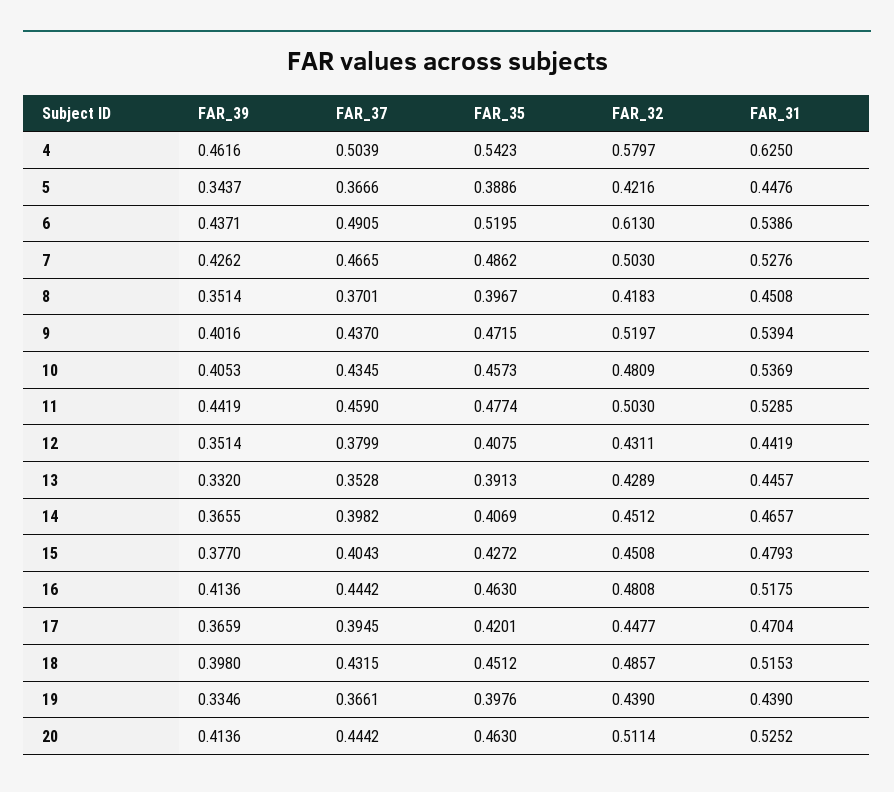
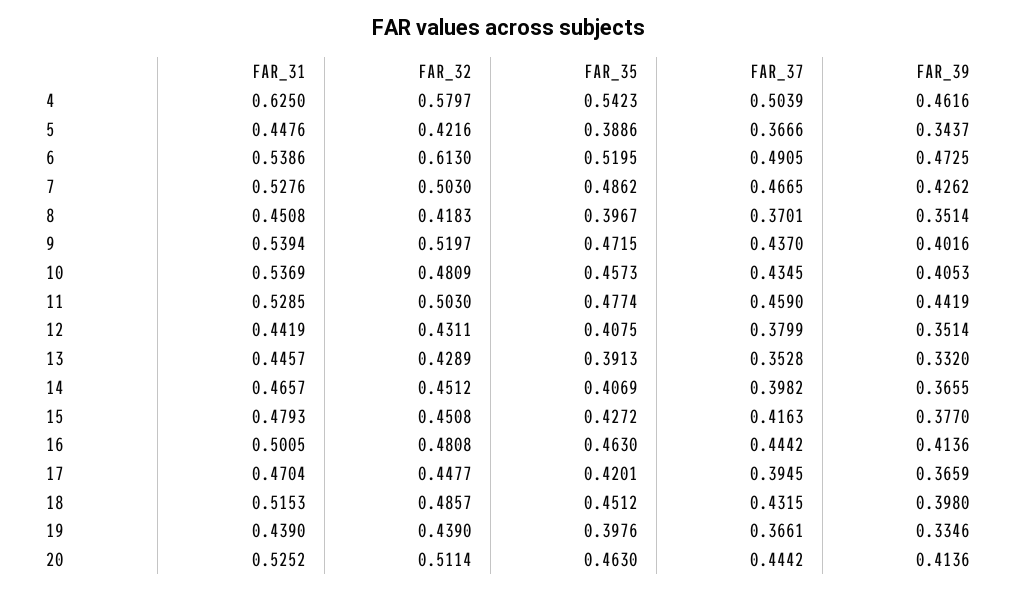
  {
    "FAR_39": {
      "4": 0.4616,
      "5": 0.3437,
-     "6": 0.4371,
+     "6": 0.4725,
      "7": 0.4262,
      "8": 0.3514,
      "9": 0.4016,
      "10": 0.4053,
      "11": 0.4419,
      "12": 0.3514,
      "13": 0.332,
      "14": 0.3655,
      "15": 0.377,
      "16": 0.4136,
      "17": 0.3659,
      "18": 0.398,
      "19": 0.3346,
      "20": 0.4136
    },
    "FAR_37": {
      "4": 0.5039,
      "5": 0.3666,
      "6": 0.4905,
      "7": 0.4665,
      "8": 0.3701,
      "9": 0.437,
      "10": 0.4345,
      "11": 0.459,
      "12": 0.3799,
      "13": 0.3528,
      "14": 0.3982,
-     "15": 0.4043,
+     "15": 0.4163,
      "16": 0.4442,
      "17": 0.3945,
      "18": 0.4315,
      "19": 0.3661,
      "20": 0.4442
    },
    "FAR_35": {
      "4": 0.5423,
      "5": 0.3886,
      "6": 0.5195,
      "7": 0.4862,
      "8": 0.3967,
      "9": 0.4715,
      "10": 0.4573,
      "11": 0.4774,
      "12": 0.4075,
      "13": 0.3913,
      "14": 0.4069,
      "15": 0.4272,
      "16": 0.463,
      "17": 0.4201,
      "18": 0.4512,
      "19": 0.3976,
      "20": 0.463
    },
    "FAR_32": {
      "4": 0.5797,
      "5": 0.4216,
      "6": 0.613,
      "7": 0.503,
      "8": 0.4183,
      "9": 0.5197,
      "10": 0.4809,
      "11": 0.503,
      "12": 0.4311,
      "13": 0.4289,
      "14": 0.4512,
      "15": 0.4508,
      "16": 0.4808,
      "17": 0.4477,
      "18": 0.4857,
      "19": 0.439,
      "20": 0.5114
    },
    "FAR_31": {
      "4": 0.625,
      "5": 0.4476,
      "6": 0.5386,
      "7": 0.5276,
      "8": 0.4508,
      "9": 0.5394,
      "10": 0.5369,
      "11": 0.5285,
      "12": 0.4419,
      "13": 0.4457,
      "14": 0.4657,
      "15": 0.4793,
-     "16": 0.5175,
+     "16": 0.5005,
      "17": 0.4704,
      "18": 0.5153,
      "19": 0.439,
      "20": 0.5252
    }
  }

